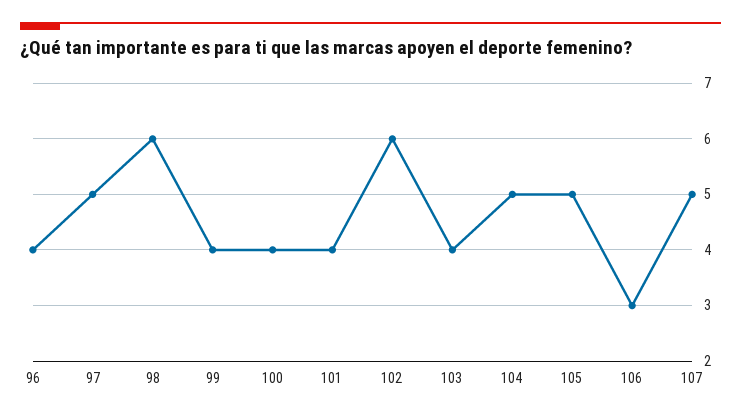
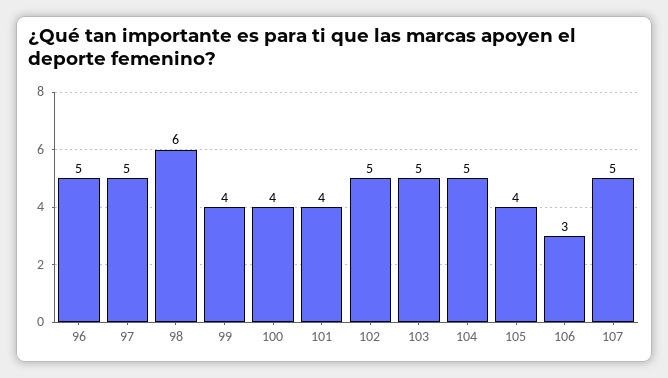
  {
-   "96": 4,
+   "96": 5,
    "97": 5,
    "98": 6,
    "99": 4,
    "100": 4,
    "101": 4,
-   "102": 6,
+   "102": 5,
-   "103": 4,
+   "103": 5,
    "104": 5,
-   "105": 5,
+   "105": 4,
    "106": 3,
    "107": 5
  }

